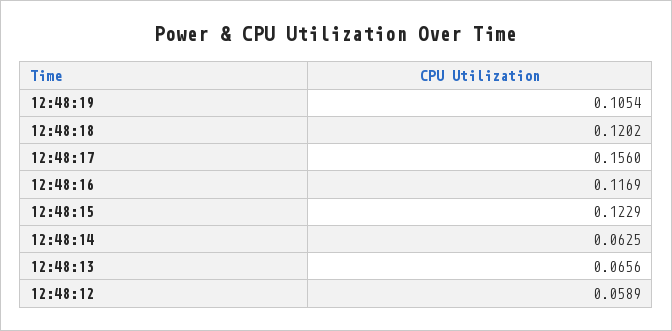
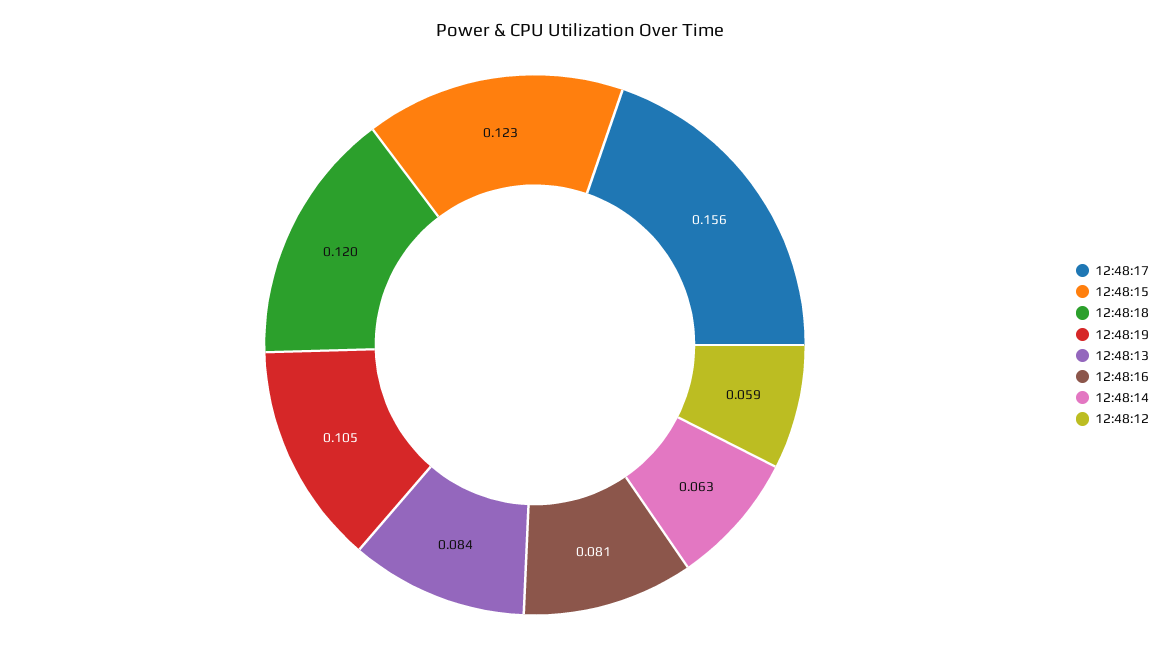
  {
    "12:48:19": 0.1054,
    "12:48:18": 0.1202,
    "12:48:17": 0.156,
-   "12:48:16": 0.1169,
+   "12:48:16": 0.081,
    "12:48:15": 0.1229,
    "12:48:14": 0.0625,
-   "12:48:13": 0.0656,
+   "12:48:13": 0.084,
    "12:48:12": 0.0589
  }

